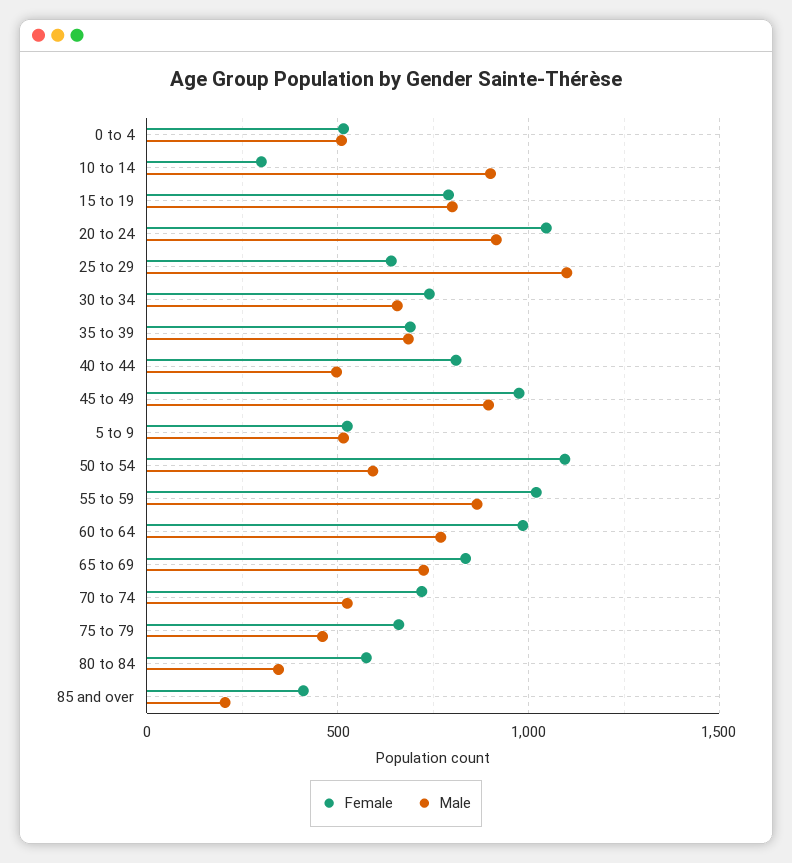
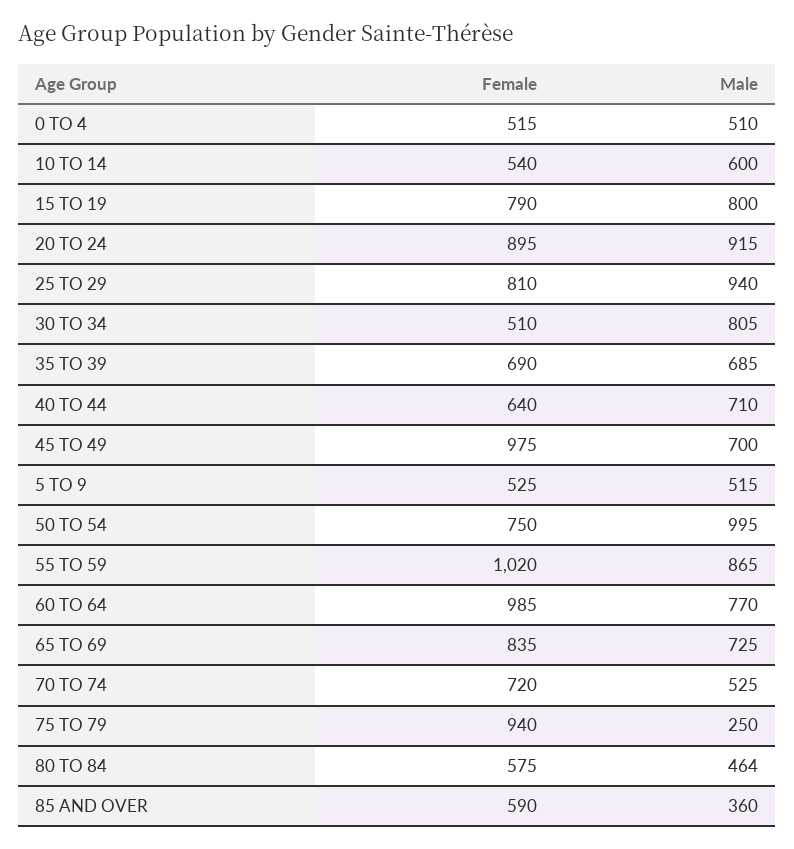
  {
    "Female": {
      "0 to 4": 515,
-     "10 to 14": 300,
+     "10 to 14": 540,
      "15 to 19": 790,
-     "20 to 24": 1050,
+     "20 to 24": 895,
-     "25 to 29": 650,
+     "25 to 29": 810,
-     "30 to 34": 750,
+     "30 to 34": 510,
      "35 to 39": 690,
-     "40 to 44": 800,
+     "40 to 44": 640,
      "45 to 49": 975,
      "5 to 9": 525,
-     "50 to 54": 1100,
+     "50 to 54": 750,
      "55 to 59": 1020,
      "60 to 64": 985,
      "65 to 69": 835,
      "70 to 74": 720,
-     "75 to 79": 650,
+     "75 to 79": 940,
      "80 to 84": 575,
-     "85 and over": 400
+     "85 and over": 590
    },
    "Male": {
      "0 to 4": 510,
-     "10 to 14": 900,
+     "10 to 14": 600,
      "15 to 19": 800,
      "20 to 24": 915,
-     "25 to 29": 1100,
+     "25 to 29": 940,
-     "30 to 34": 650,
+     "30 to 34": 805,
      "35 to 39": 685,
-     "40 to 44": 500,
+     "40 to 44": 710,
-     "45 to 49": 900,
+     "45 to 49": 700,
      "5 to 9": 515,
-     "50 to 54": 600,
+     "50 to 54": 995,
      "55 to 59": 865,
      "60 to 64": 770,
      "65 to 69": 725,
      "70 to 74": 525,
-     "75 to 79": 450,
+     "75 to 79": 250,
-     "80 to 84": 350,
+     "80 to 84": 464,
-     "85 and over": 200
+     "85 and over": 360
    }
  }

